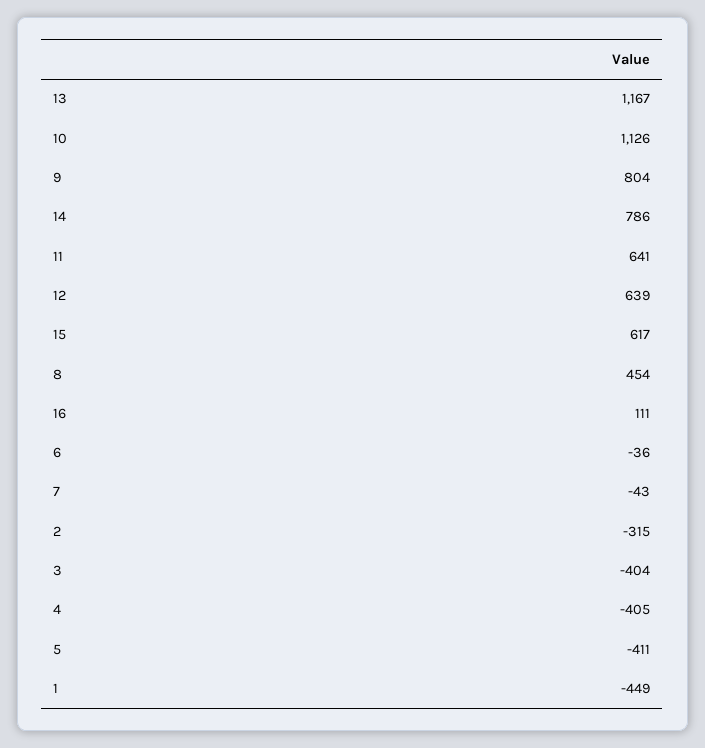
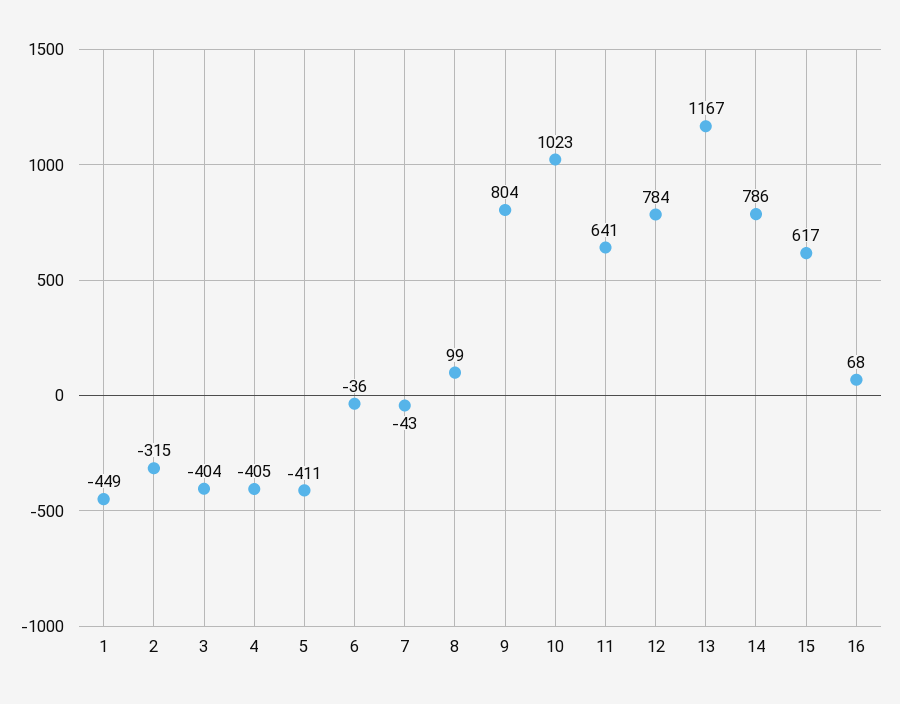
  {
    "13": 1167,
-   "10": 1126,
+   "10": 1023,
    "9": 804,
    "14": 786,
    "11": 641,
-   "12": 639,
+   "12": 784,
    "15": 617,
-   "8": 454,
+   "8": 99,
-   "16": 111,
+   "16": 68,
    "6": -36,
    "7": -43,
    "2": -315,
    "3": -404,
    "4": -405,
    "5": -411,
    "1": -449
  }

